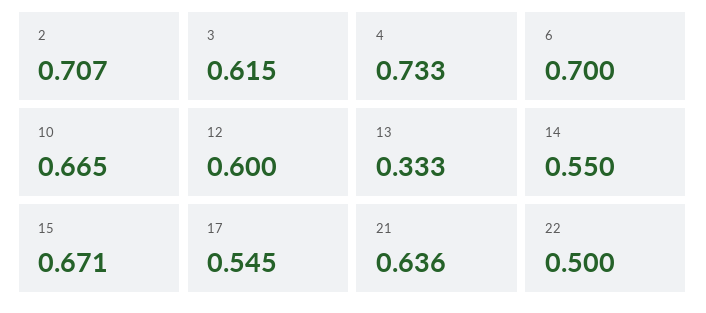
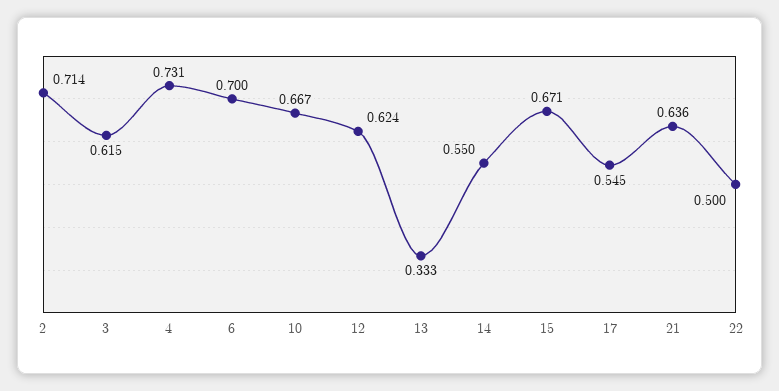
  {
-   "2": 0.707,
+   "2": 0.714,
    "3": 0.615,
-   "4": 0.733,
+   "4": 0.731,
    "6": 0.7,
-   "10": 0.665,
+   "10": 0.667,
-   "12": 0.6,
+   "12": 0.624,
    "13": 0.333,
    "14": 0.55,
    "15": 0.671,
    "17": 0.545,
    "21": 0.636,
    "22": 0.5
  }

